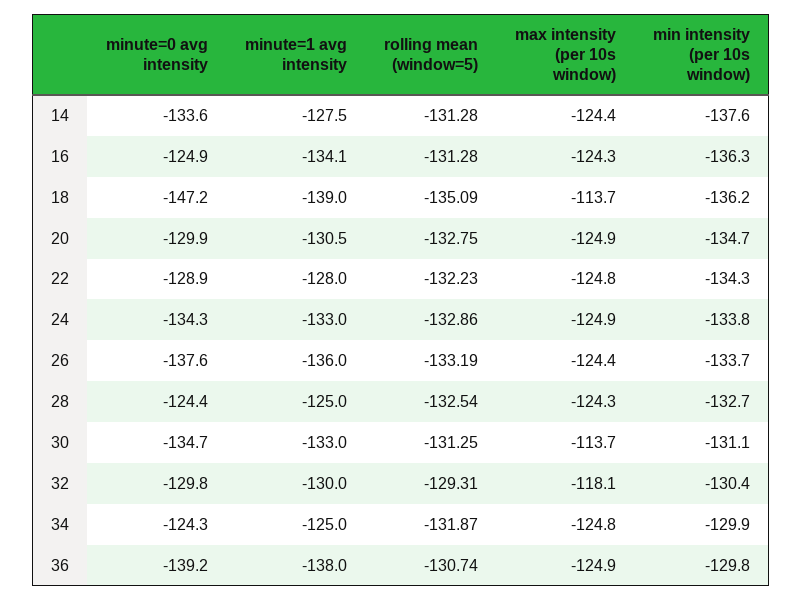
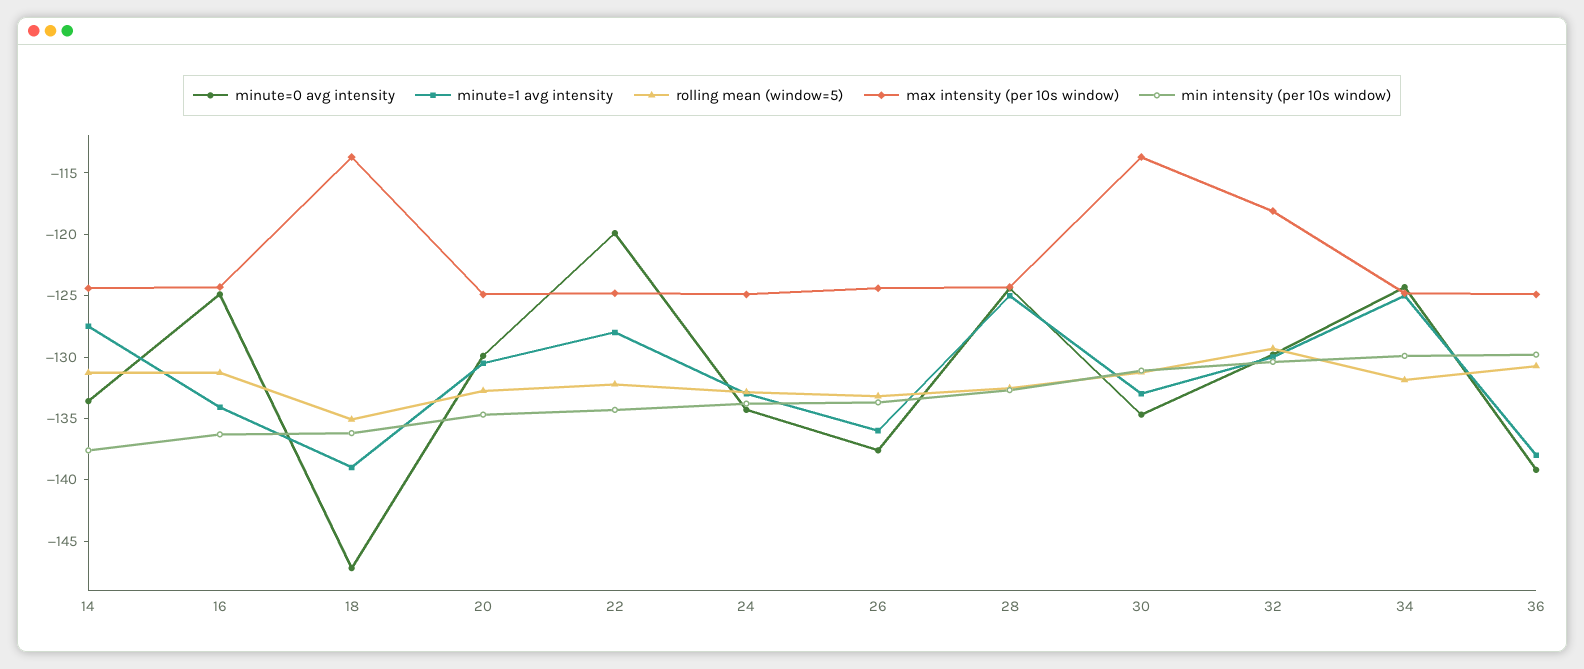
  {
    "minute=0 avg intensity": {
      "14": -133.6,
      "16": -124.9,
      "18": -147.2,
      "20": -129.9,
-     "22": -128.9,
+     "22": -120,
      "24": -134.3,
      "26": -137.6,
      "28": -124.4,
      "30": -134.7,
      "32": -129.8,
      "34": -124.3,
      "36": -139.2
    },
    "minute=1 avg intensity": {
      "14": -127.5,
      "16": -134.1,
      "18": -139,
      "20": -130.5,
      "22": -128,
      "24": -133,
      "26": -136,
      "28": -125,
      "30": -133,
      "32": -130,
      "34": -125,
      "36": -138
    },
    "rolling mean (window=5)": {
      "14": -131.28,
      "16": -131.28,
      "18": -135.09,
      "20": -132.75,
      "22": -132.23,
      "24": -132.86,
      "26": -133.19,
      "28": -132.54,
      "30": -131.25,
      "32": -129.31,
      "34": -131.87,
      "36": -130.74
    },
    "max intensity (per 10s window)": {
      "14": -124.4,
      "16": -124.3,
      "18": -113.7,
      "20": -124.9,
      "22": -124.8,
      "24": -124.9,
      "26": -124.4,
      "28": -124.3,
      "30": -113.7,
      "32": -118.1,
      "34": -124.8,
      "36": -124.9
    },
    "min intensity (per 10s window)": {
      "14": -137.6,
      "16": -136.3,
      "18": -136.2,
      "20": -134.7,
      "22": -134.3,
      "24": -133.8,
      "26": -133.7,
      "28": -132.7,
      "30": -131.1,
      "32": -130.4,
      "34": -129.9,
      "36": -129.8
    }
  }

